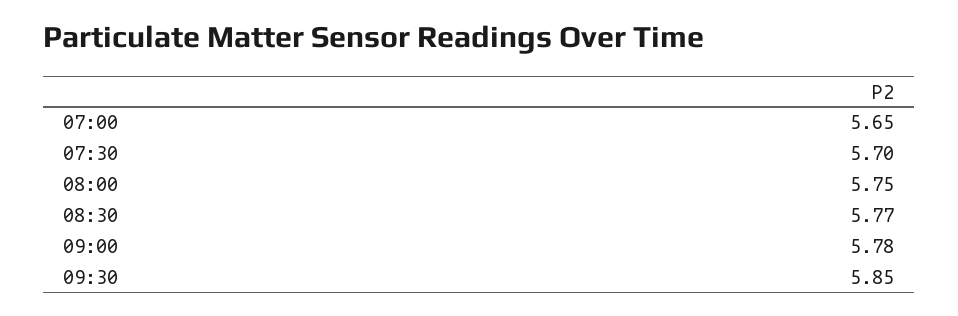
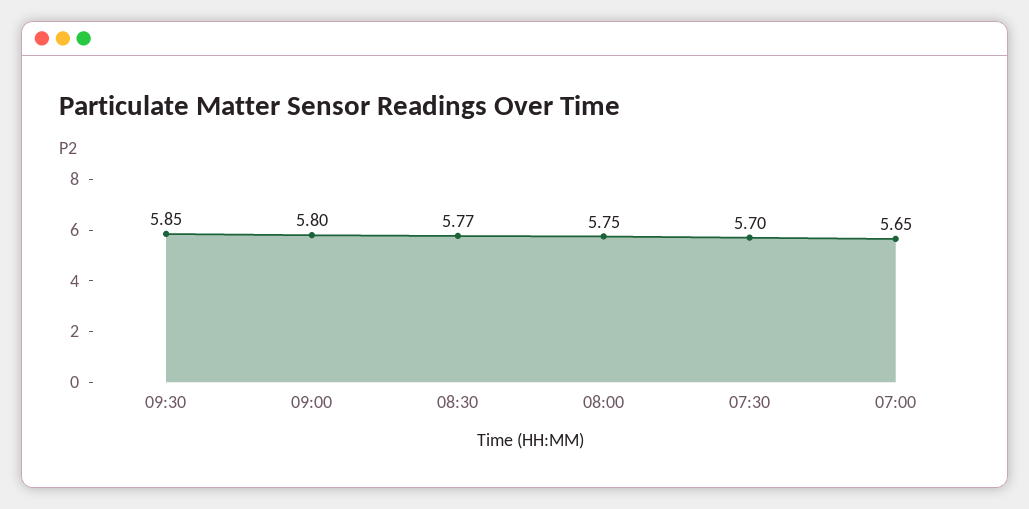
  {
    "07:00": 5.65,
    "07:30": 5.7,
    "08:00": 5.75,
    "08:30": 5.77,
-   "09:00": 5.78,
+   "09:00": 5.8,
    "09:30": 5.85
  }

